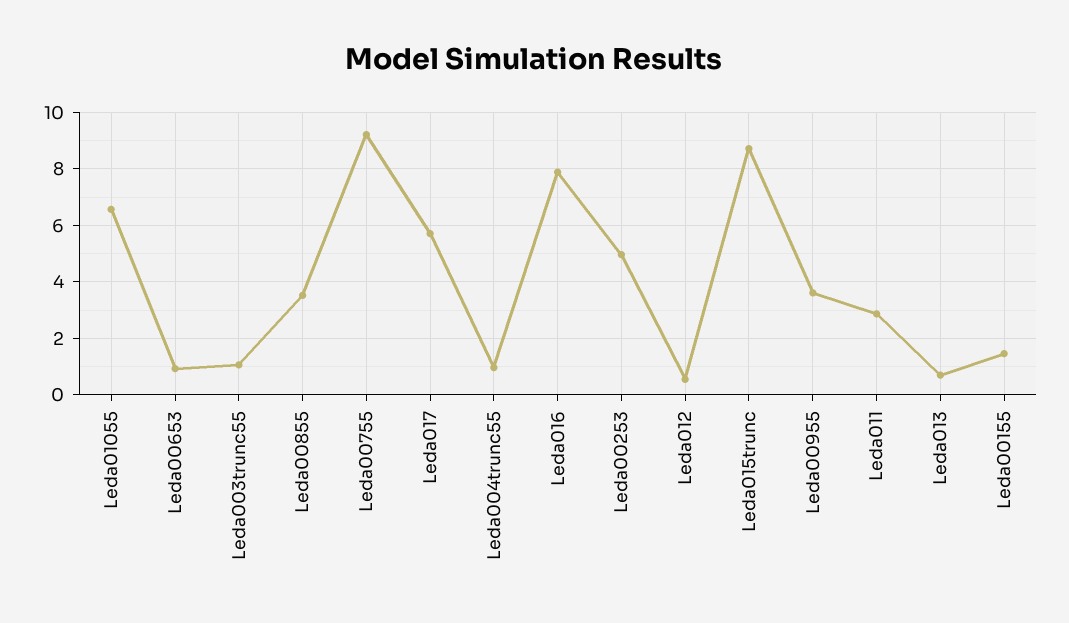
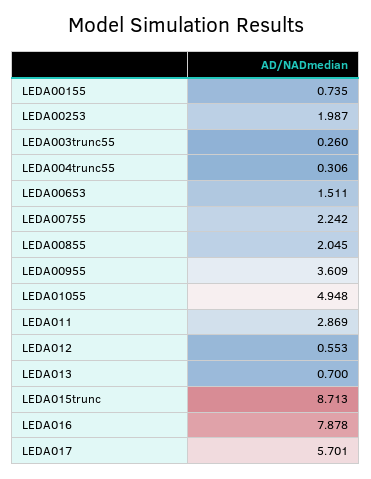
  {
-   "Leda01055": 6.5,
+   "Leda01055": 4.948,
-   "Leda00653": 1,
+   "Leda00653": 1.511,
-   "Leda003trunc55": 1,
+   "Leda003trunc55": 0.26,
-   "Leda00855": 3.5,
+   "Leda00855": 2.045,
-   "Leda00755": 9.25,
+   "Leda00755": 2.242,
    "Leda017": 5.701,
-   "Leda004trunc55": 1,
+   "Leda004trunc55": 0.306,
    "Leda016": 7.878,
-   "Leda00253": 5,
+   "Leda00253": 1.987,
    "Leda012": 0.553,
    "Leda015trunc": 8.713,
    "Leda00955": 3.609,
    "Leda011": 2.869,
    "Leda013": 0.7,
-   "Leda00155": 1.5
+   "Leda00155": 0.735
  }

